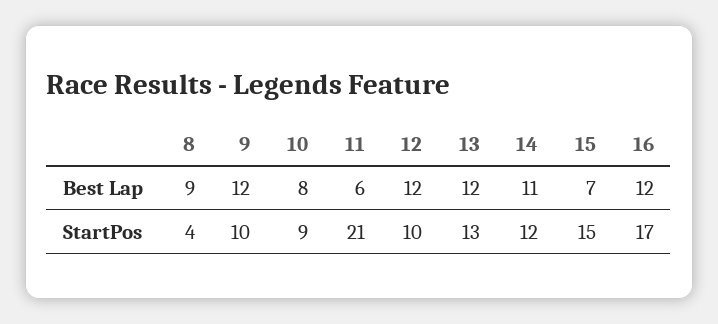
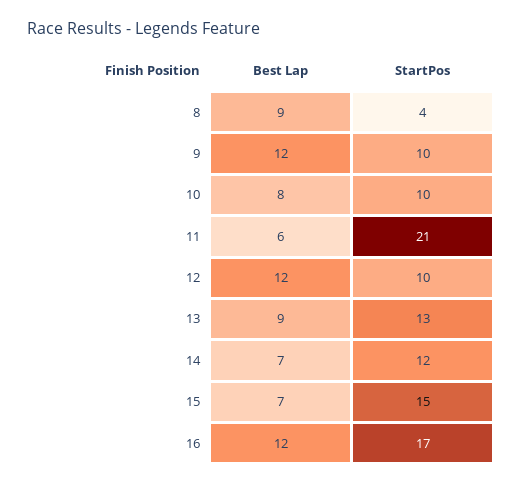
  {
    "8": {
      "Best Lap": 9,
      "StartPos": 4
    },
    "9": {
      "Best Lap": 12,
      "StartPos": 10
    },
    "10": {
      "Best Lap": 8,
-     "StartPos": 9
+     "StartPos": 10
    },
    "11": {
      "Best Lap": 6,
      "StartPos": 21
    },
    "12": {
      "Best Lap": 12,
      "StartPos": 10
    },
    "13": {
-     "Best Lap": 12,
+     "Best Lap": 9,
      "StartPos": 13
    },
    "14": {
-     "Best Lap": 11,
+     "Best Lap": 7,
      "StartPos": 12
    },
    "15": {
      "Best Lap": 7,
      "StartPos": 15
    },
    "16": {
      "Best Lap": 12,
      "StartPos": 17
    }
  }

